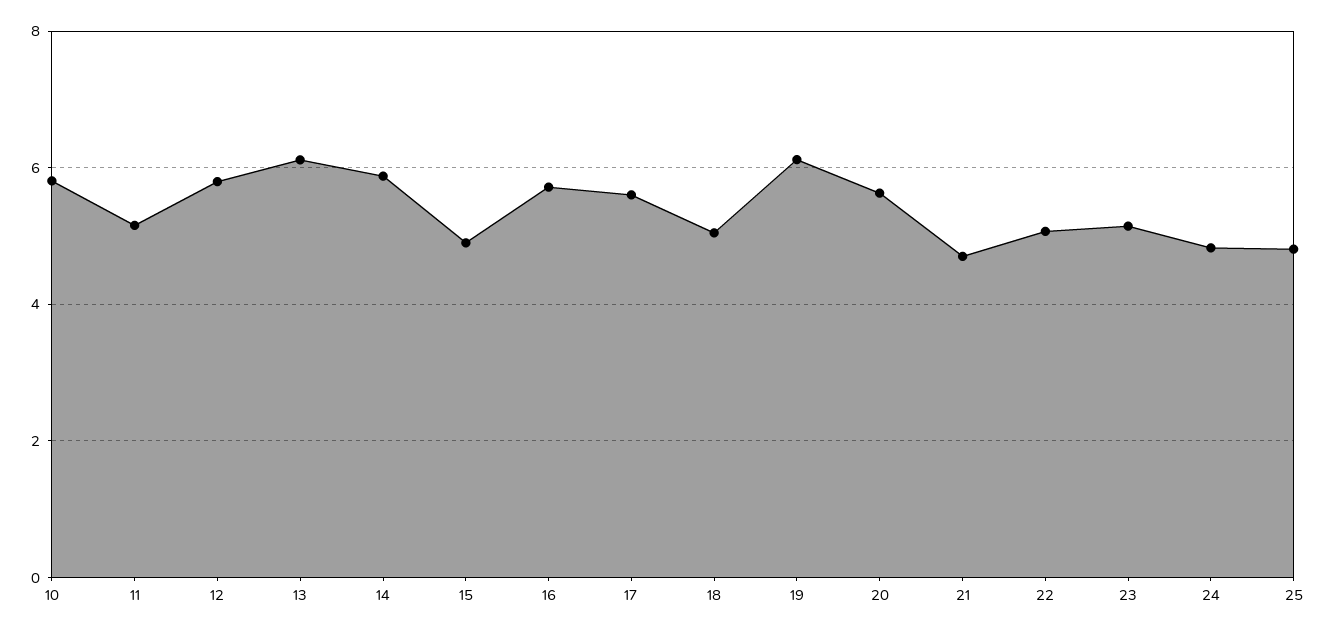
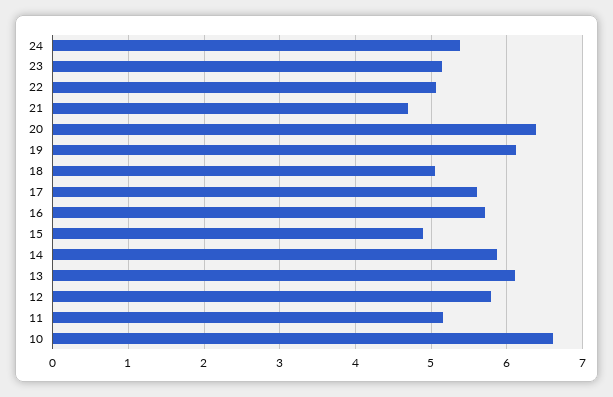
  {
-   "10": 5.8,
+   "10": 6.6,
    "11": 5.2,
    "12": 5.8,
    "13": 6.1,
    "14": 5.9,
    "15": 4.9,
    "16": 5.7,
    "17": 5.6,
    "18": 5,
    "19": 6.1,
-   "20": 5.6,
+   "20": 6.4,
    "21": 4.7,
    "22": 5.1,
    "23": 5.1,
-   "24": 4.8,
+   "24": 5.4
-   "25": 4.8
  }

